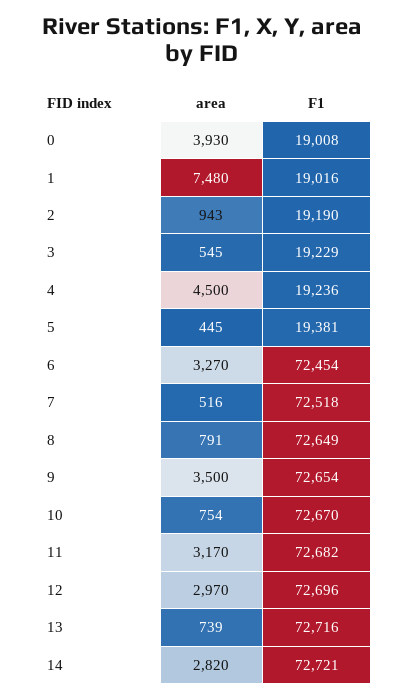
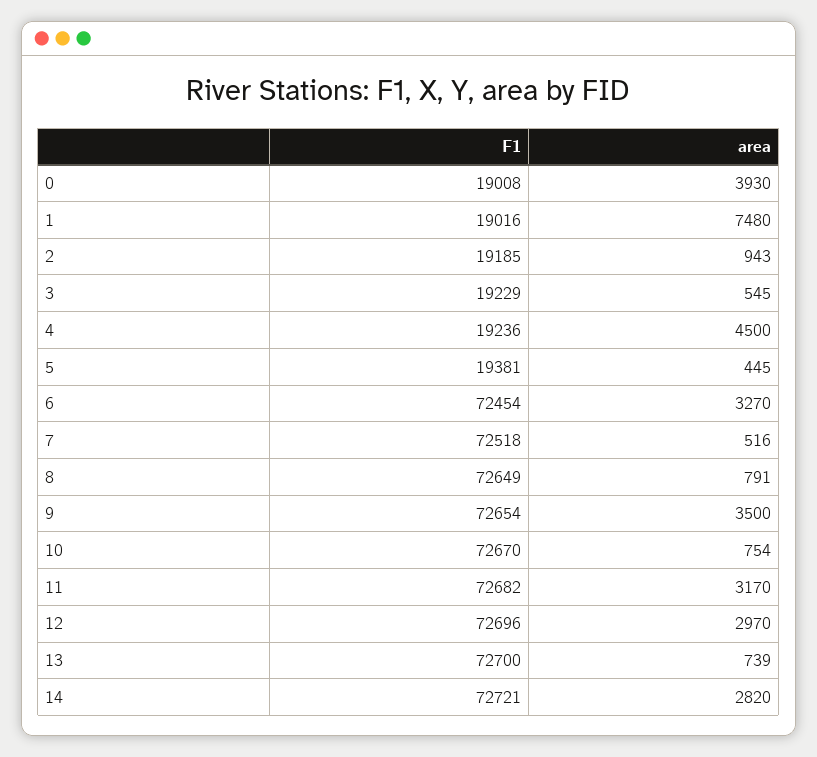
  {
    "area": {
      "0": 3930,
      "1": 7480,
      "2": 943,
      "3": 545,
      "4": 4500,
      "5": 445,
      "6": 3270,
      "7": 516,
      "8": 791,
      "9": 3500,
      "10": 754,
      "11": 3170,
      "12": 2970,
      "13": 739,
      "14": 2820
    },
    "F1": {
      "0": 19008,
      "1": 19016,
-     "2": 19190,
+     "2": 19185,
      "3": 19229,
      "4": 19236,
      "5": 19381,
      "6": 72454,
      "7": 72518,
      "8": 72649,
      "9": 72654,
      "10": 72670,
      "11": 72682,
      "12": 72696,
-     "13": 72716,
+     "13": 72700,
      "14": 72721
    }
  }

